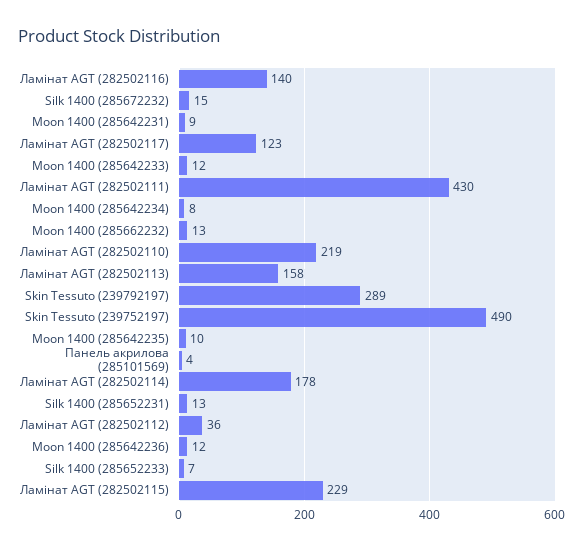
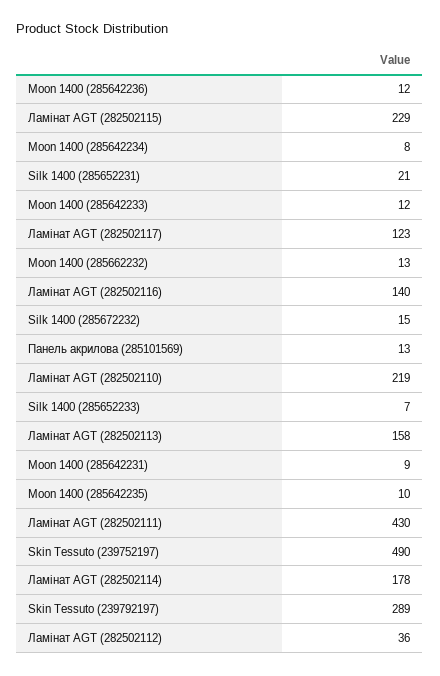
  {
    "Ламінат AGT (282502116)": 140,
    "Silk 1400 (285672232)": 15,
    "Moon 1400 (285642231)": 9,
    "Ламінат AGT (282502117)": 123,
    "Moon 1400 (285642233)": 12,
    "Ламінат AGT (282502111)": 430,
    "Moon 1400 (285642234)": 8,
    "Moon 1400 (285662232)": 13,
    "Ламінат AGT (282502110)": 219,
    "Ламінат AGT (282502113)": 158,
    "Skin Tessuto (239792197)": 289,
    "Skin Tessuto (239752197)": 490,
    "Moon 1400 (285642235)": 10,
-   "Панель акрилова (285101569)": 4,
+   "Панель акрилова (285101569)": 13,
    "Ламінат AGT (282502114)": 178,
-   "Silk 1400 (285652231)": 13,
+   "Silk 1400 (285652231)": 21,
    "Ламінат AGT (282502112)": 36,
    "Moon 1400 (285642236)": 12,
    "Silk 1400 (285652233)": 7,
    "Ламінат AGT (282502115)": 229
  }

